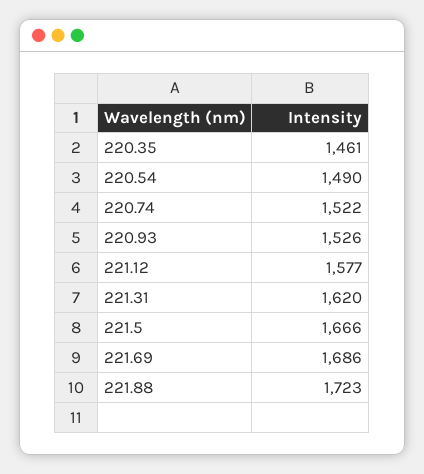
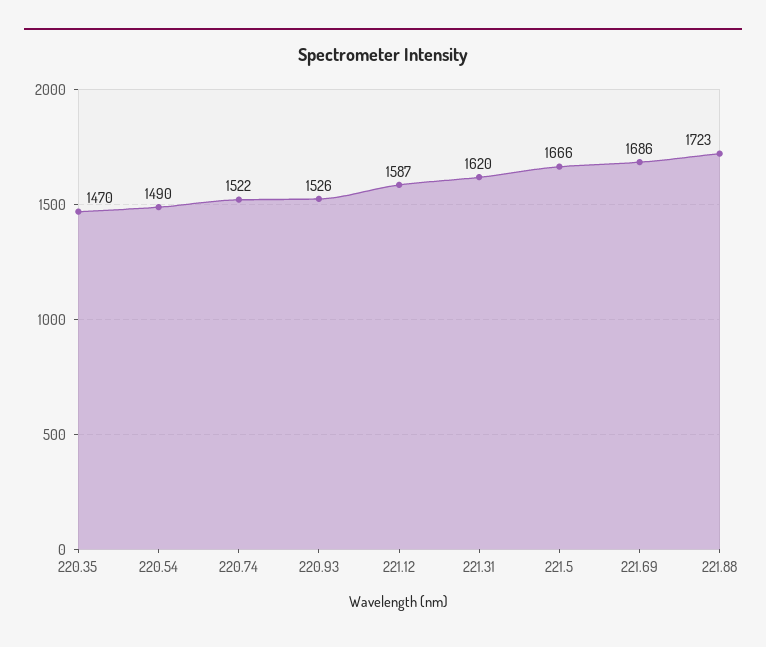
  {
-   "220.35": 1461,
+   "220.35": 1470,
    "220.54": 1490,
    "220.74": 1522,
    "220.93": 1526,
-   "221.12": 1577,
+   "221.12": 1587,
    "221.31": 1620,
    "221.5": 1666,
    "221.69": 1686,
    "221.88": 1723
  }

